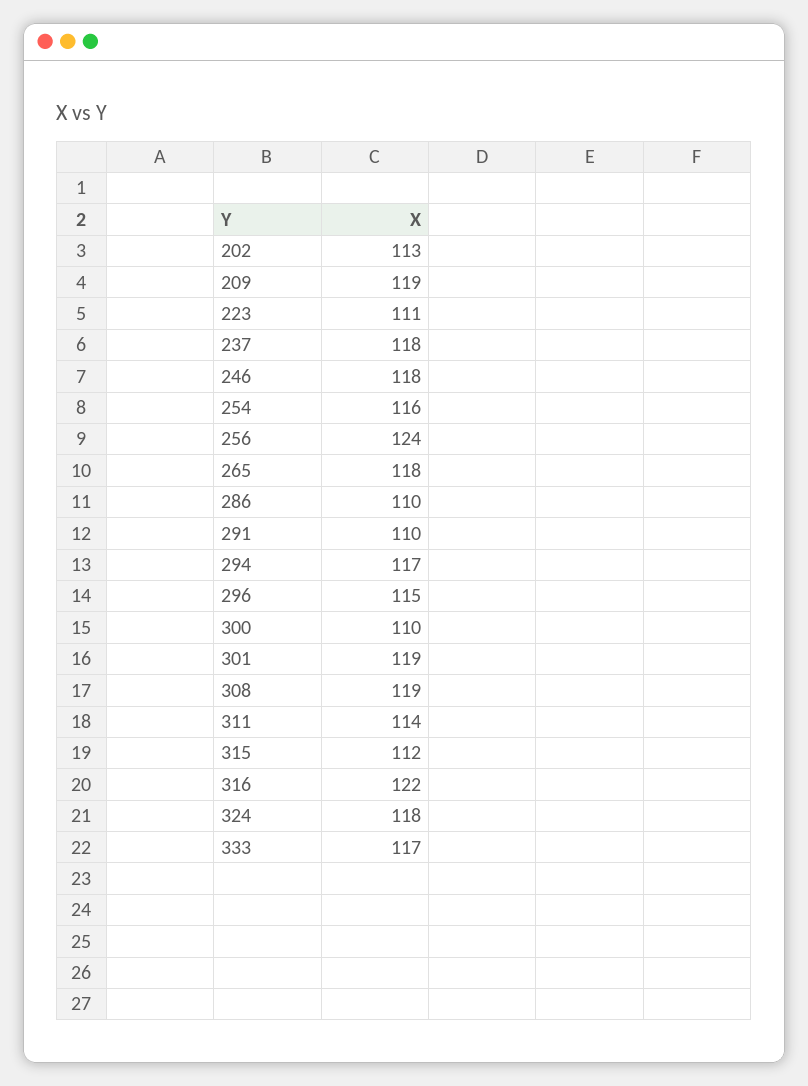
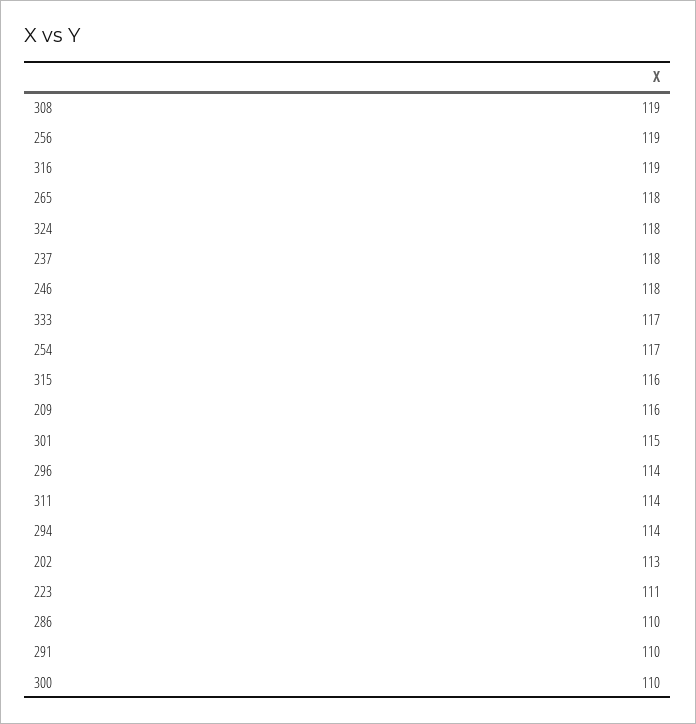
  {
    "202": 113,
-   "209": 119,
+   "209": 116,
    "223": 111,
    "237": 118,
    "246": 118,
-   "254": 116,
+   "254": 117,
-   "256": 124,
+   "256": 119,
    "265": 118,
    "286": 110,
    "291": 110,
-   "294": 117,
+   "294": 114,
-   "296": 115,
+   "296": 114,
    "300": 110,
-   "301": 119,
+   "301": 115,
    "308": 119,
    "311": 114,
-   "315": 112,
+   "315": 116,
-   "316": 122,
+   "316": 119,
    "324": 118,
    "333": 117
  }

